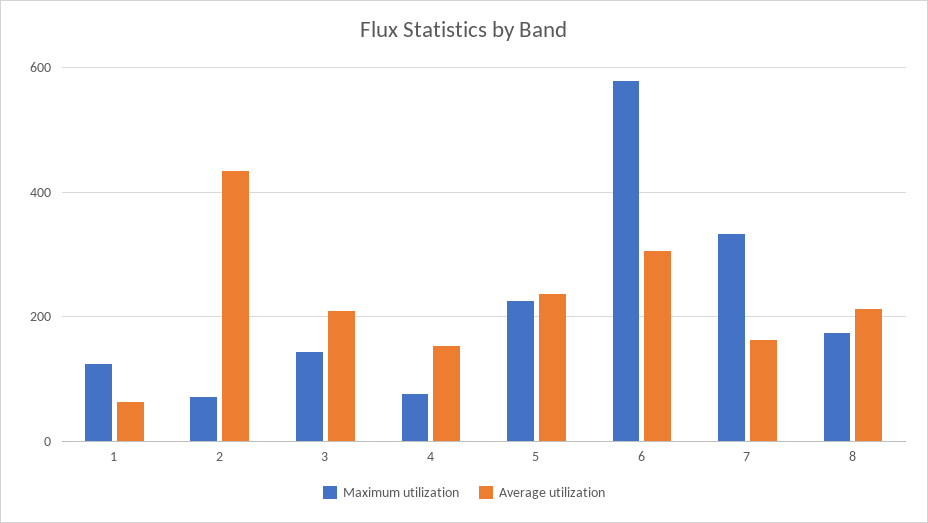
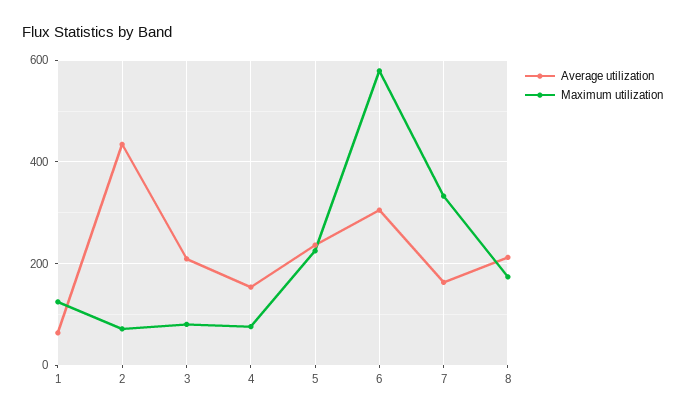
  {
    "Maximum utilization": {
      "1": 120,
      "2": 80,
-     "3": 140,
+     "3": 80,
      "4": 80,
      "5": 220,
      "6": 580,
      "7": 340,
      "8": 180
    },
    "Average utilization": {
      "1": 60,
      "2": 440,
      "3": 200,
      "4": 160,
      "5": 240,
      "6": 300,
      "7": 160,
      "8": 220
    }
  }

